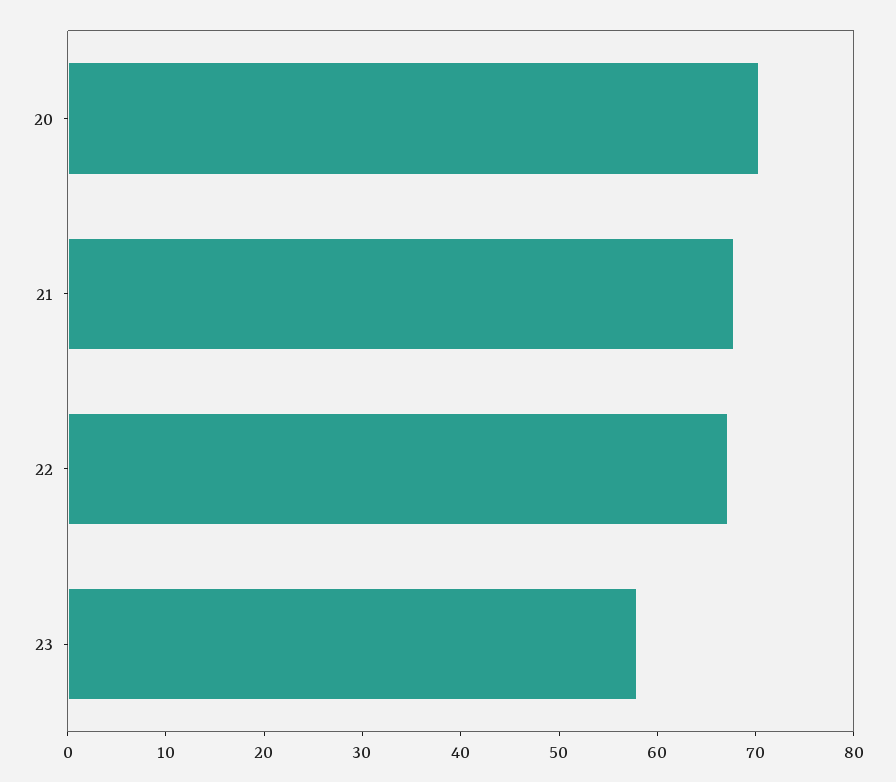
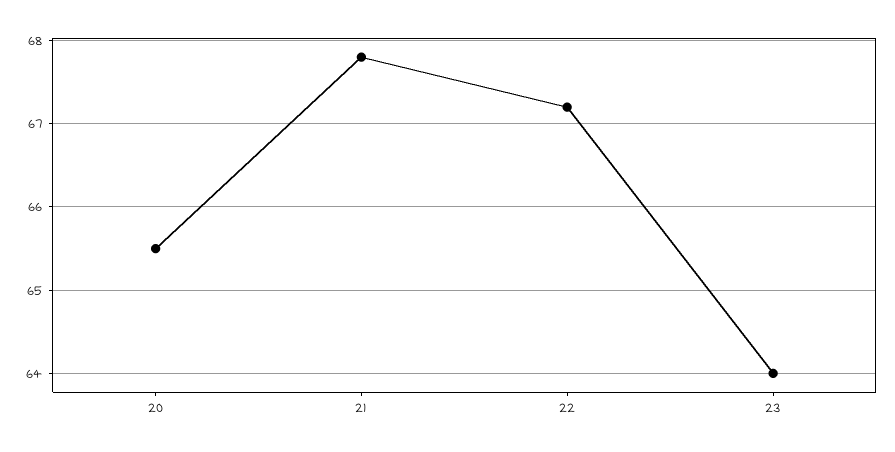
  {
-   "20": 70,
+   "20": 65.5,
    "21": 67.8,
    "22": 67.2,
-   "23": 58
+   "23": 64
  }

